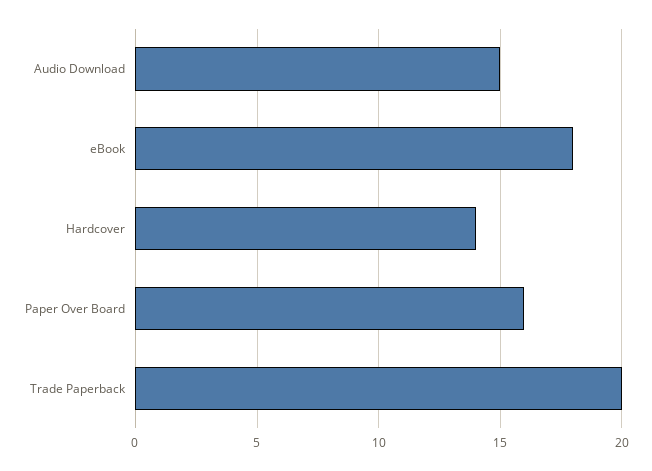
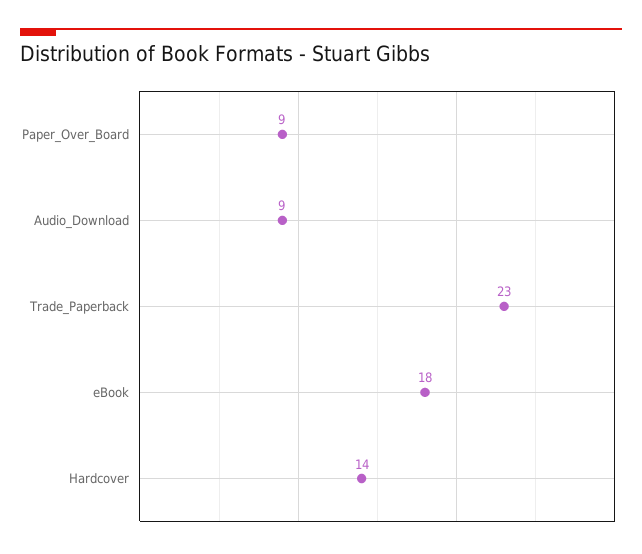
  {
-   "Audio Download": 15,
+   "Audio Download": 9,
    "eBook": 18,
    "Hardcover": 14,
-   "Paper Over Board": 16,
+   "Paper Over Board": 9,
-   "Trade Paperback": 20
+   "Trade Paperback": 23
  }

